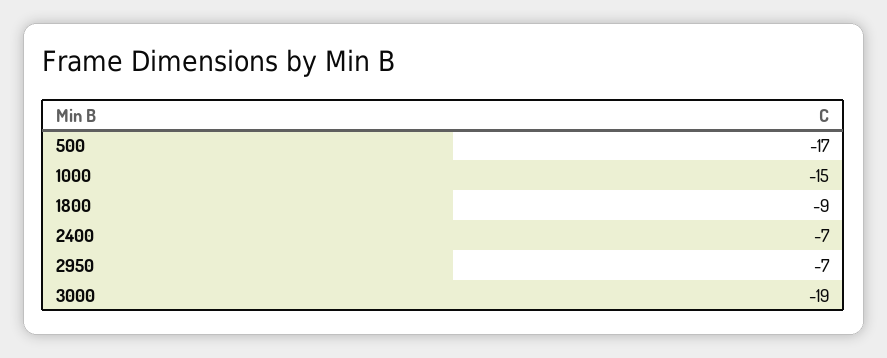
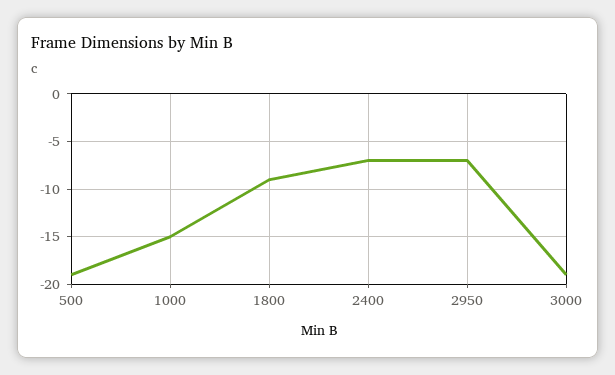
  {
-   "500": -17,
+   "500": -19,
    "1000": -15,
    "1800": -9,
    "2400": -7,
    "2950": -7,
    "3000": -19
  }

